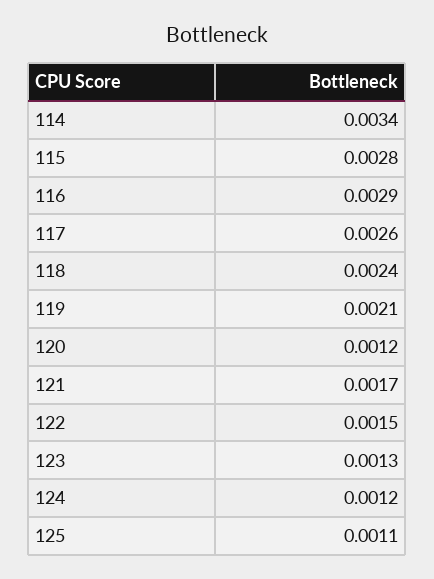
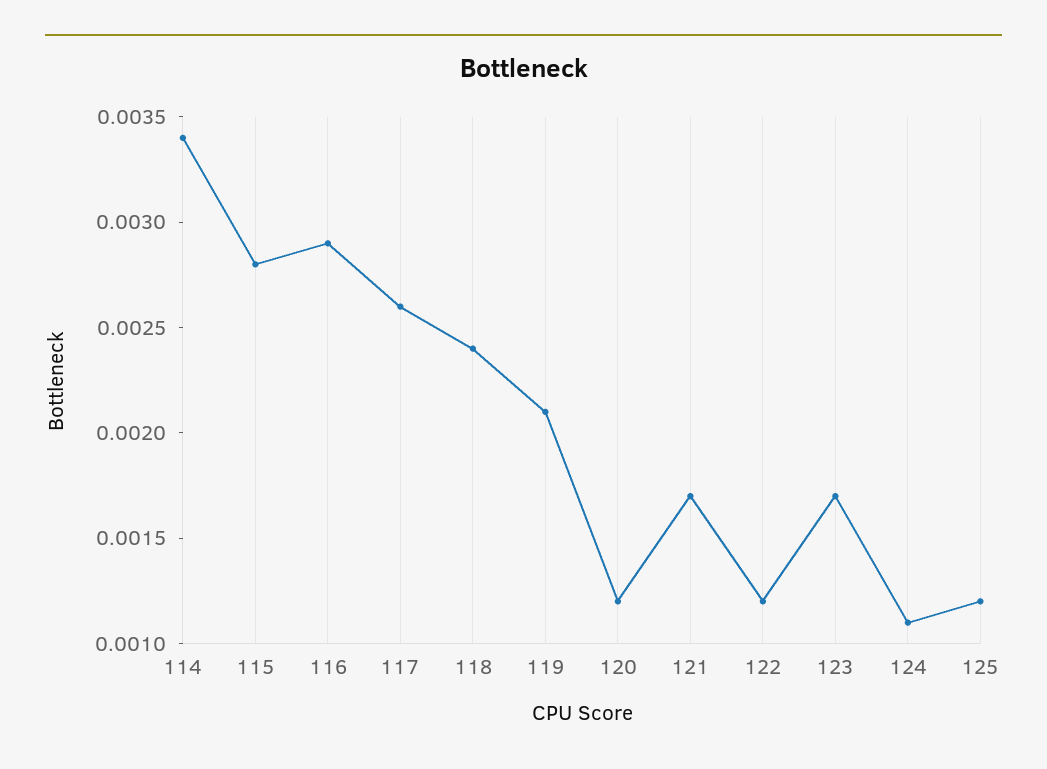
  {
    "114": 0.0034,
    "115": 0.0028,
    "116": 0.0029,
    "117": 0.0026,
    "118": 0.0024,
    "119": 0.0021,
    "120": 0.0012,
    "121": 0.0017,
-   "122": 0.0015,
+   "122": 0.0012,
-   "123": 0.0013,
+   "123": 0.0017,
-   "124": 0.0012,
+   "124": 0.0011,
-   "125": 0.0011
+   "125": 0.0012
  }

